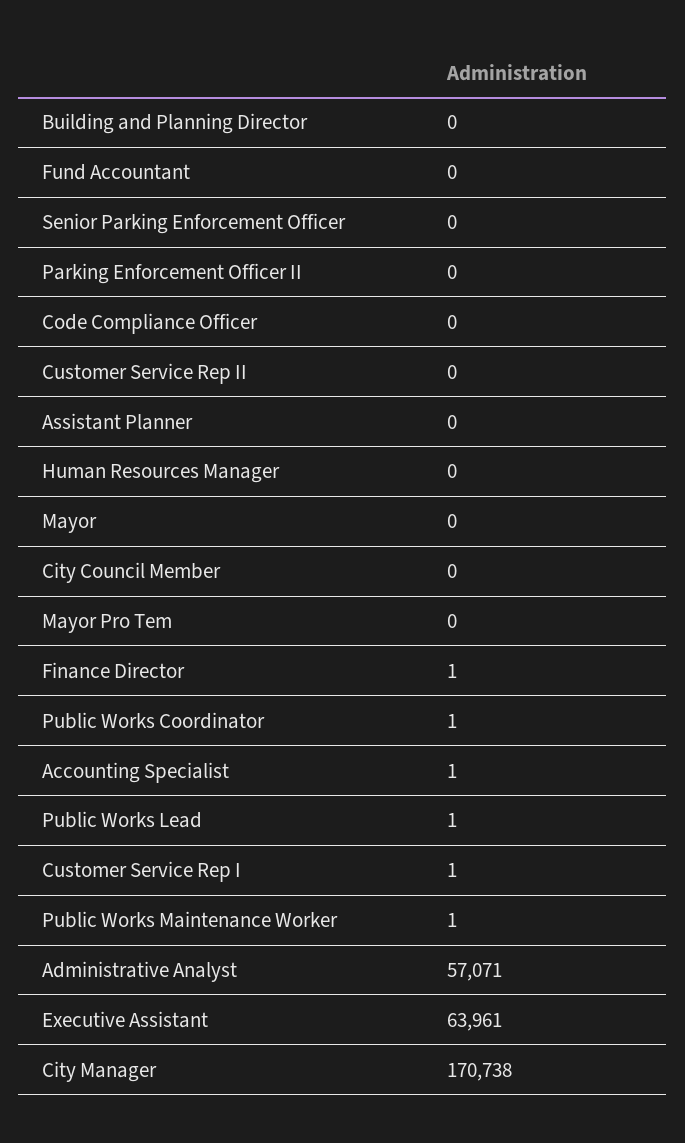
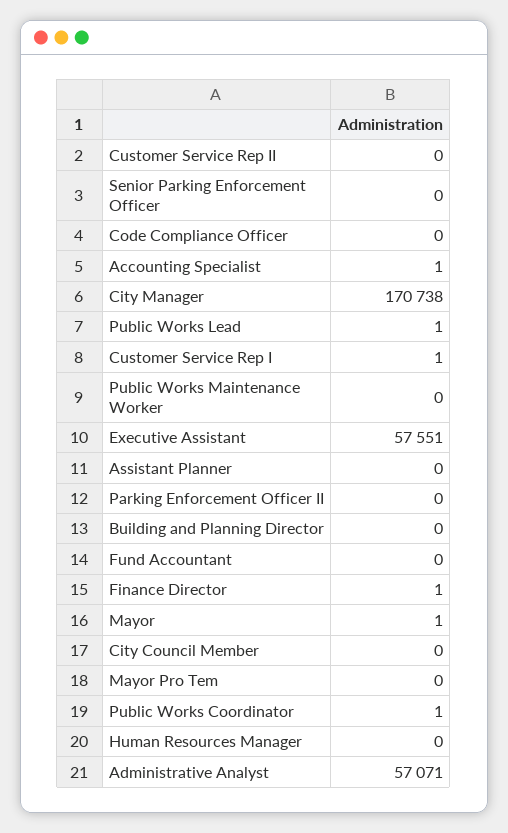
  {
    "Building and Planning Director": 0,
    "Fund Accountant": 0,
    "Senior Parking Enforcement Officer": 0,
    "Parking Enforcement Officer II": 0,
    "Code Compliance Officer": 0,
    "Customer Service Rep II": 0,
    "Assistant Planner": 0,
    "Human Resources Manager": 0,
-   "Mayor": 0,
+   "Mayor": 1,
    "City Council Member": 0,
    "Mayor Pro Tem": 0,
    "Finance Director": 1,
    "Public Works Coordinator": 1,
    "Accounting Specialist": 1,
    "Public Works Lead": 1,
    "Customer Service Rep I": 1,
-   "Public Works Maintenance Worker": 1,
+   "Public Works Maintenance Worker": 0,
    "Administrative Analyst": 57071,
-   "Executive Assistant": 63961,
+   "Executive Assistant": 57551,
    "City Manager": 170738
  }

